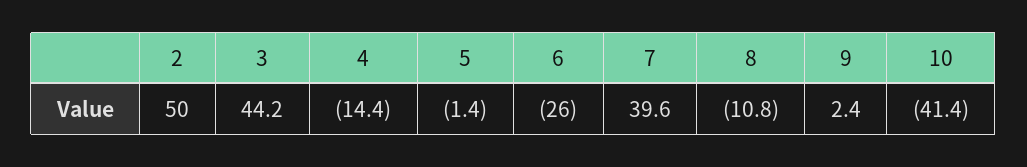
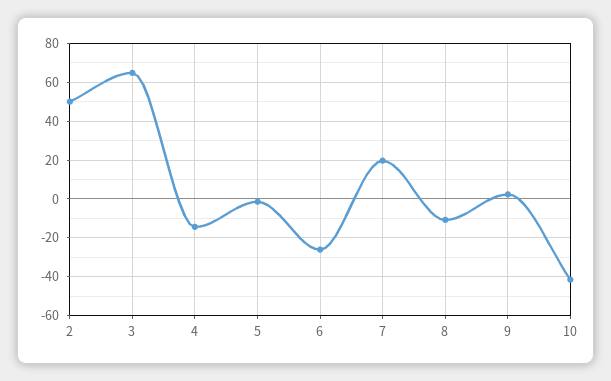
  {
    "2": 50,
-   "3": 44.2,
+   "3": 65,
    "4": -14.4,
    "5": -1.4,
    "6": -26,
-   "7": 39.6,
+   "7": 20,
    "8": -10.8,
    "9": 2.4,
    "10": -41.4
  }

